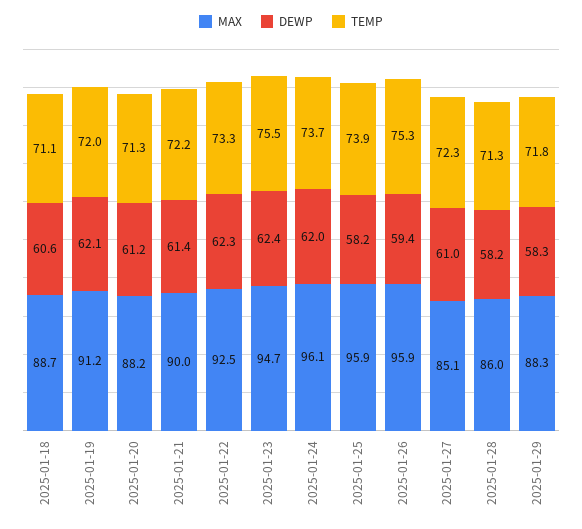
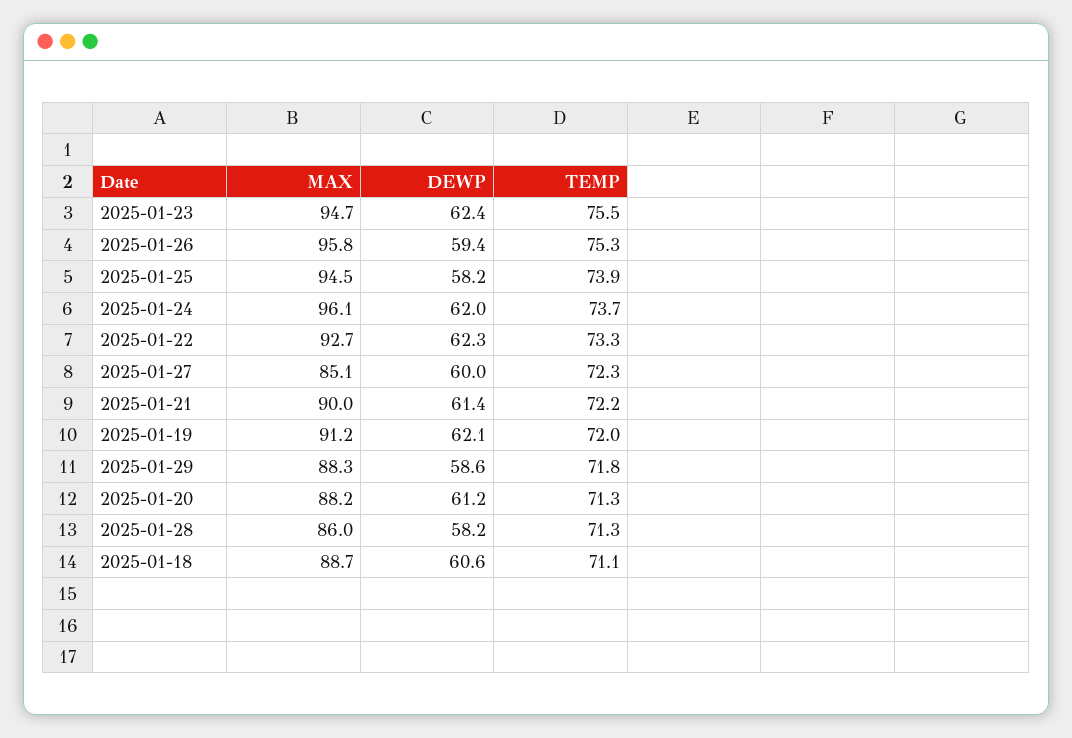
  {
    "MAX": {
      "2025-01-18": 88.7,
      "2025-01-19": 91.2,
      "2025-01-20": 88.2,
      "2025-01-21": 90,
-     "2025-01-22": 92.5,
+     "2025-01-22": 92.7,
      "2025-01-23": 94.7,
      "2025-01-24": 96.1,
-     "2025-01-25": 95.9,
+     "2025-01-25": 94.5,
-     "2025-01-26": 95.9,
+     "2025-01-26": 95.8,
      "2025-01-27": 85.1,
      "2025-01-28": 86,
      "2025-01-29": 88.3
    },
    "DEWP": {
      "2025-01-18": 60.6,
      "2025-01-19": 62.1,
      "2025-01-20": 61.2,
      "2025-01-21": 61.4,
      "2025-01-22": 62.3,
      "2025-01-23": 62.4,
      "2025-01-24": 62,
      "2025-01-25": 58.2,
      "2025-01-26": 59.4,
-     "2025-01-27": 61,
+     "2025-01-27": 60,
      "2025-01-28": 58.2,
-     "2025-01-29": 58.3
+     "2025-01-29": 58.6
    },
    "TEMP": {
      "2025-01-18": 71.1,
      "2025-01-19": 72,
      "2025-01-20": 71.3,
      "2025-01-21": 72.2,
      "2025-01-22": 73.3,
      "2025-01-23": 75.5,
      "2025-01-24": 73.7,
      "2025-01-25": 73.9,
      "2025-01-26": 75.3,
      "2025-01-27": 72.3,
      "2025-01-28": 71.3,
      "2025-01-29": 71.8
    }
  }

